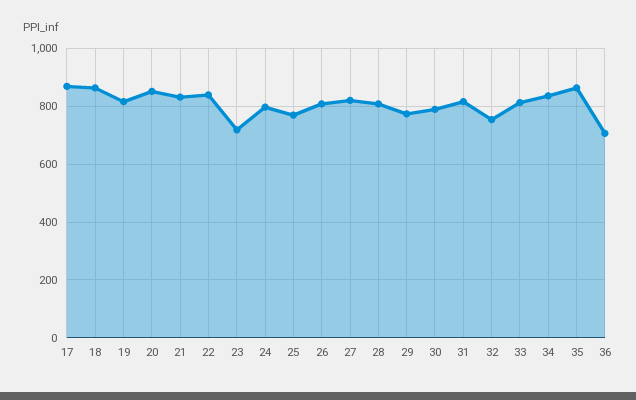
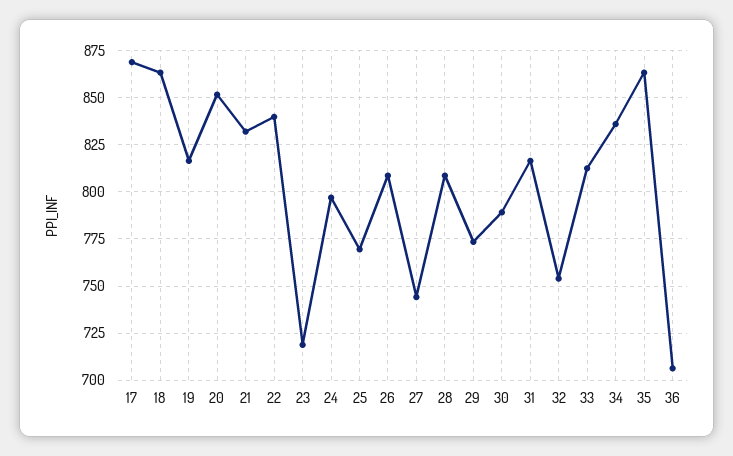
  {
    "17": 870,
    "18": 865,
    "19": 815,
    "20": 850,
    "21": 830,
    "22": 840,
    "23": 720,
    "24": 795,
    "25": 770,
    "26": 810,
-   "27": 825,
+   "27": 745,
    "28": 810,
    "29": 775,
    "30": 790,
    "31": 815,
    "32": 755,
    "33": 815,
    "34": 835,
    "35": 865,
    "36": 705
  }

